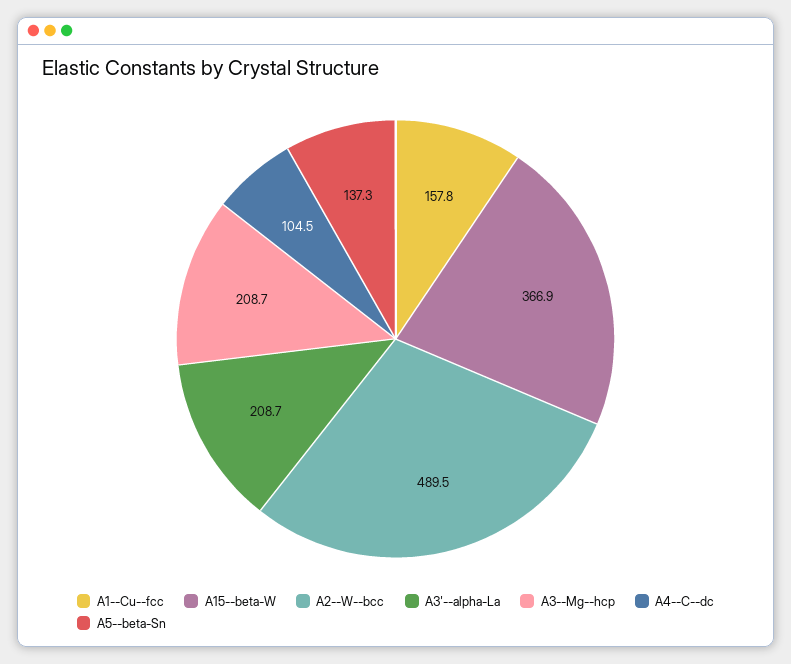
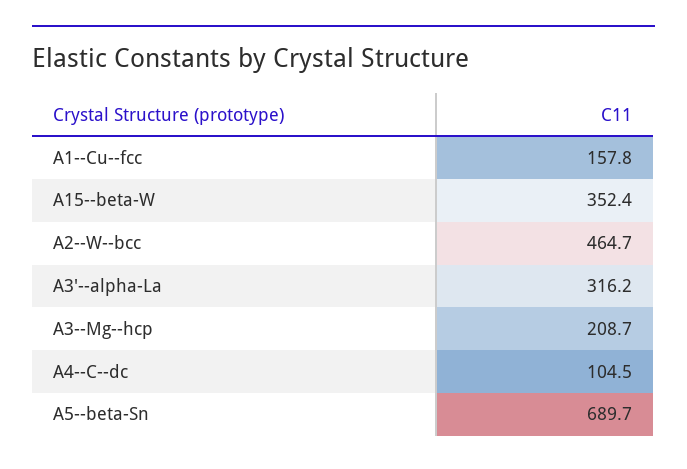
  {
    "A1--Cu--fcc": 157.8,
-   "A15--beta-W": 366.9,
+   "A15--beta-W": 352.4,
-   "A2--W--bcc": 489.5,
+   "A2--W--bcc": 464.7,
-   "A3'--alpha-La": 208.7,
+   "A3'--alpha-La": 316.2,
    "A3--Mg--hcp": 208.7,
    "A4--C--dc": 104.5,
-   "A5--beta-Sn": 137.3
+   "A5--beta-Sn": 689.7
  }

